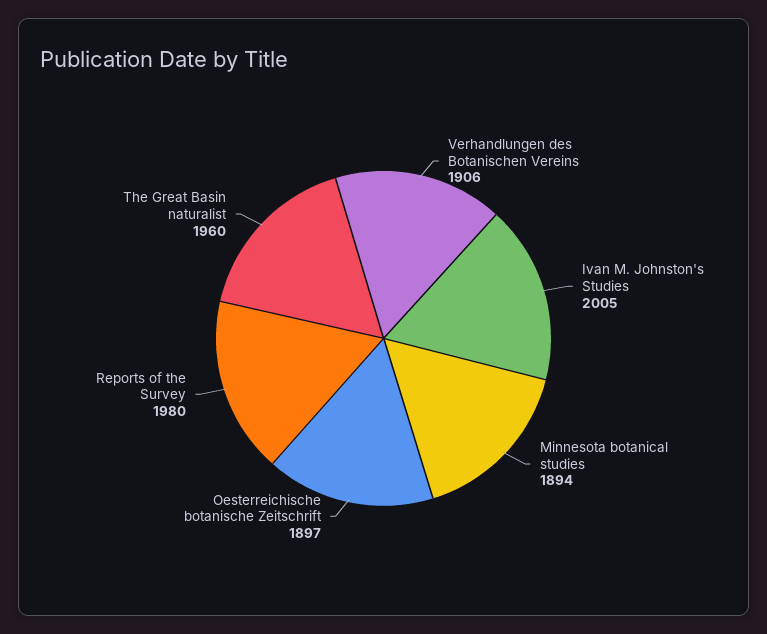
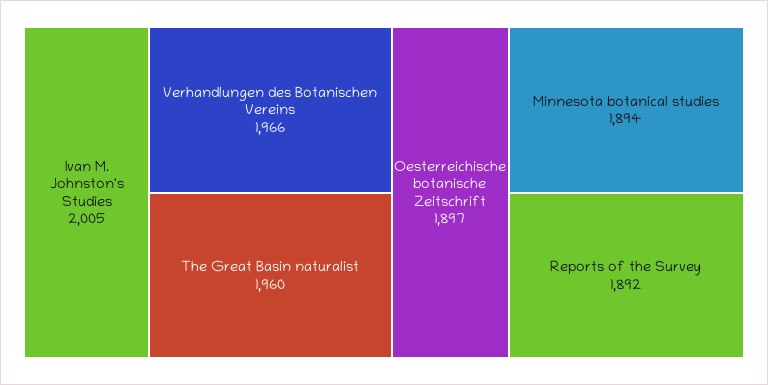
  {
-   "Verhandlungen des Botanischen Vereins": 1906,
+   "Verhandlungen des Botanischen Vereins": 1966,
    "Ivan M. Johnston's Studies": 2005,
    "Minnesota botanical studies": 1894,
    "Oesterreichische botanische Zeitschrift": 1897,
-   "Reports of the Survey": 1980,
+   "Reports of the Survey": 1892,
    "The Great Basin naturalist": 1960
  }

